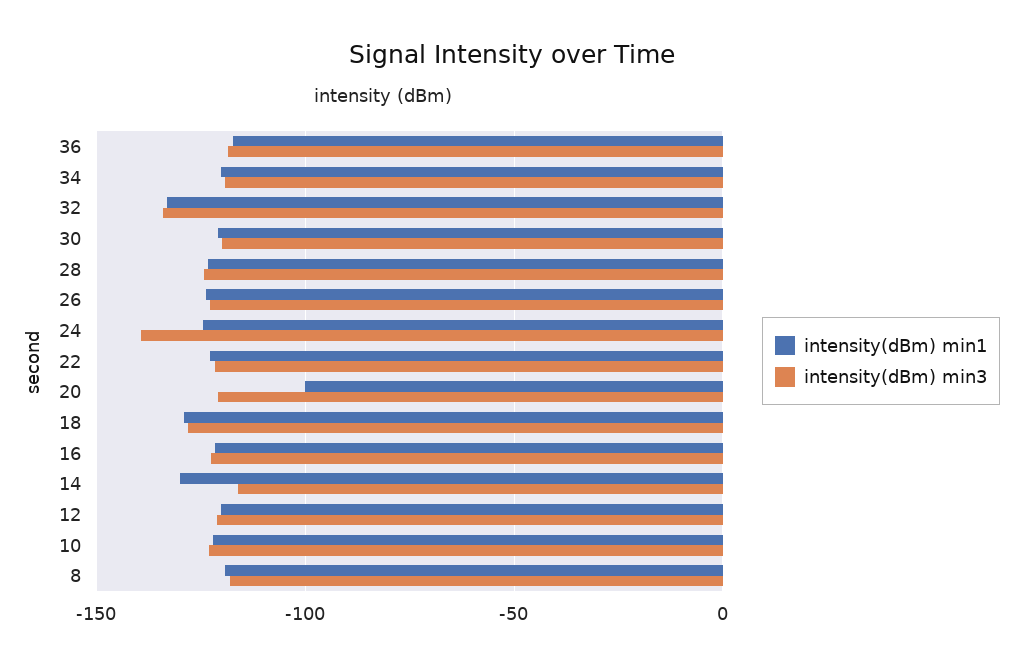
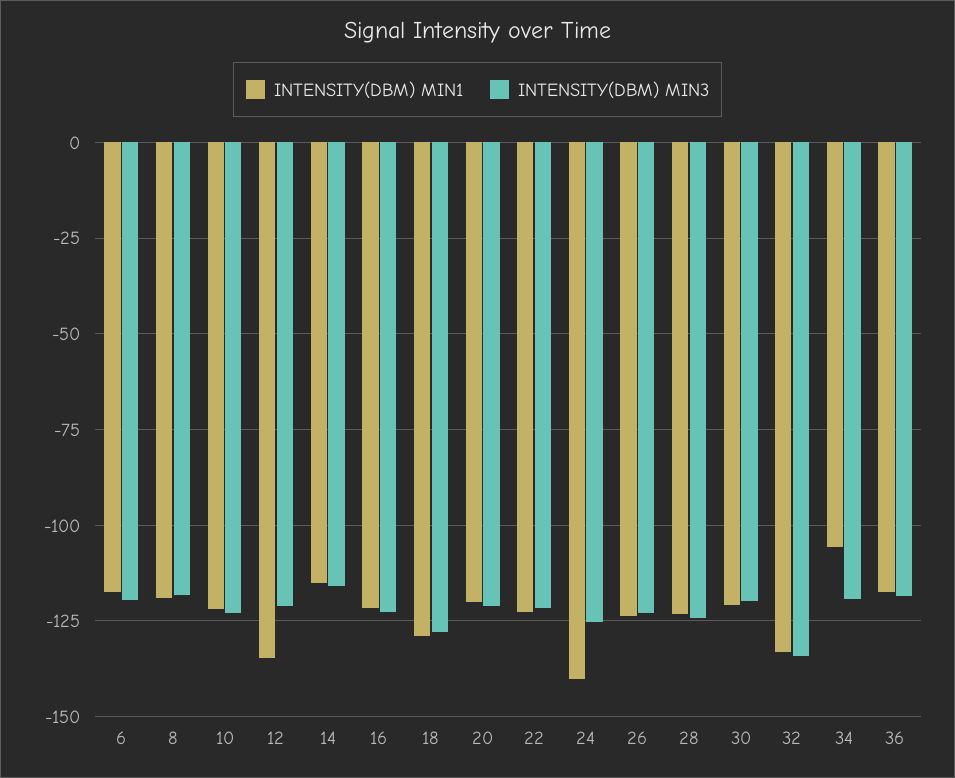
  {
    "intensity(dBm) min1": {
      "36": -117.5,
-     "34": -120,
+     "34": -105,
      "32": -132.5,
      "30": -120,
      "28": -122.5,
      "26": -125,
-     "24": -125,
+     "24": -140,
      "22": -122.5,
-     "20": -100,
+     "20": -120,
      "18": -130,
      "16": -122.5,
-     "14": -130,
+     "14": -115,
-     "12": -120,
+     "12": -135,
      "10": -122.5,
-     "8": -120
+     "8": -120,
+     "6": -117.5
    },
    "intensity(dBm) min3": {
      "36": -117.5,
      "34": -120,
      "32": -135,
      "30": -120,
      "28": -125,
      "26": -122.5,
-     "24": -140,
+     "24": -125,
      "22": -122.5,
      "20": -120,
      "18": -127.5,
      "16": -122.5,
      "14": -115,
      "12": -120,
      "10": -122.5,
-     "8": -117.5
+     "8": -117.5,
+     "6": -120
    }
  }

